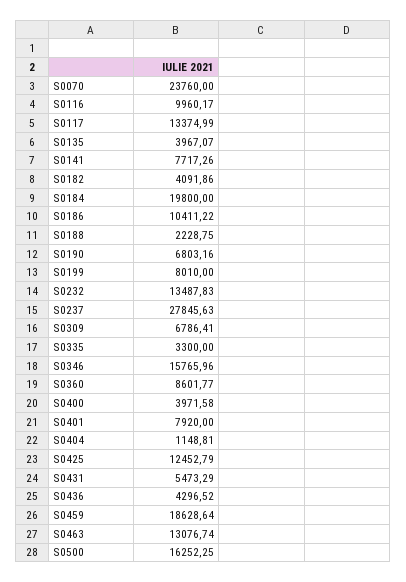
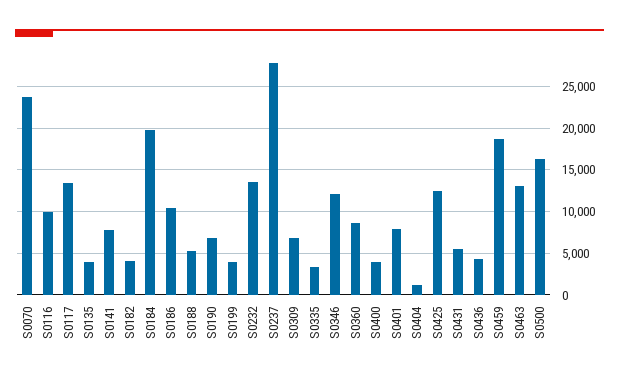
  {
    "S0070": 23760,
    "S0116": 9960.17,
    "S0117": 13374.99,
    "S0135": 3967.07,
    "S0141": 7717.26,
    "S0182": 4091.86,
    "S0184": 19800,
    "S0186": 10411.22,
-   "S0188": 2228.75,
+   "S0188": 5000,
    "S0190": 6803.16,
-   "S0199": 8010,
+   "S0199": 4000,
    "S0232": 13487.83,
    "S0237": 27845.63,
    "S0309": 6786.41,
    "S0335": 3300,
-   "S0346": 15765.96,
+   "S0346": 12000,
    "S0360": 8601.77,
    "S0400": 3971.58,
    "S0401": 7920,
    "S0404": 1148.81,
    "S0425": 12452.79,
    "S0431": 5473.29,
    "S0436": 4296.52,
    "S0459": 18628.64,
    "S0463": 13076.74,
    "S0500": 16252.25
  }

